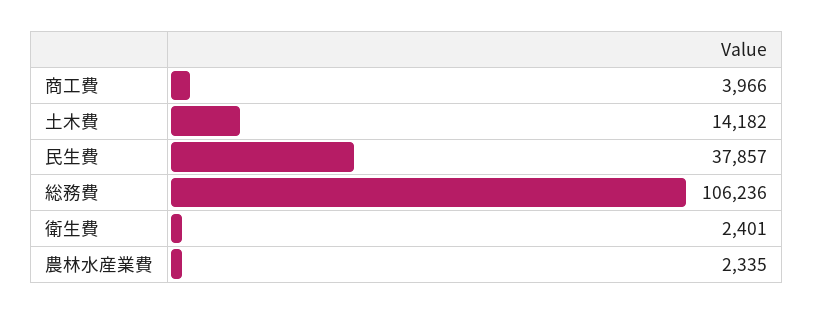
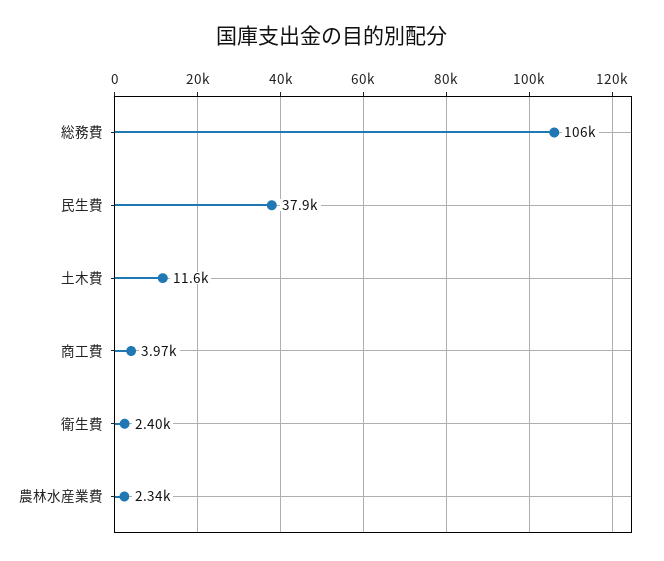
  {
    "商工費": 3966,
-   "土木費": 14182,
+   "土木費": 11600,
    "民生費": 37857,
    "総務費": 106236,
    "衛生費": 2401,
    "農林水産業費": 2335
  }

